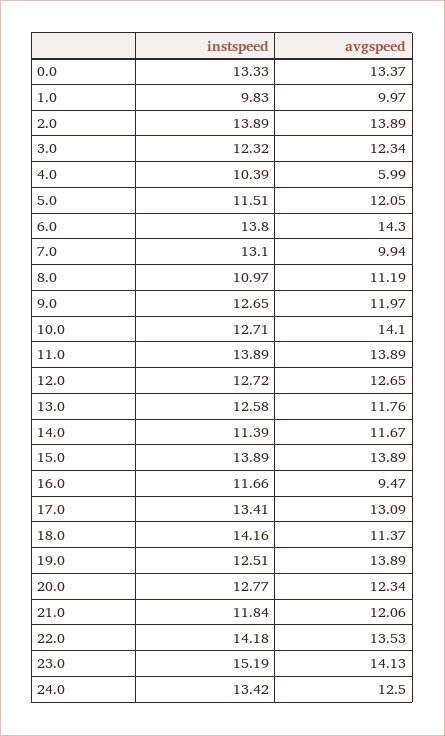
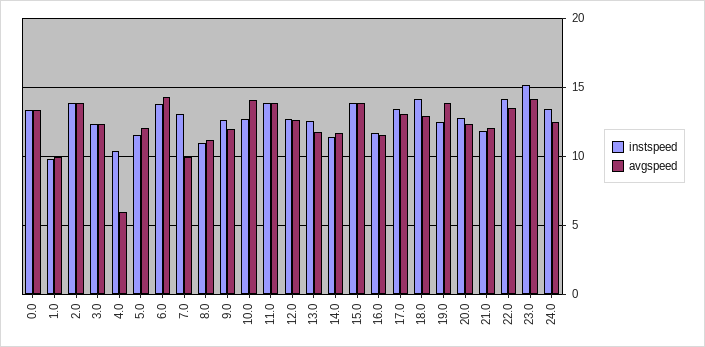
  {
    "instspeed": {
      "0.0": 13.33,
      "1.0": 9.83,
      "2.0": 13.89,
      "3.0": 12.32,
      "4.0": 10.39,
      "5.0": 11.51,
      "6.0": 13.8,
      "7.0": 13.1,
      "8.0": 10.97,
      "9.0": 12.65,
      "10.0": 12.71,
      "11.0": 13.89,
      "12.0": 12.72,
      "13.0": 12.58,
      "14.0": 11.39,
      "15.0": 13.89,
      "16.0": 11.66,
      "17.0": 13.41,
      "18.0": 14.16,
      "19.0": 12.51,
      "20.0": 12.77,
      "21.0": 11.84,
      "22.0": 14.18,
      "23.0": 15.19,
      "24.0": 13.42
    },
    "avgspeed": {
      "0.0": 13.37,
      "1.0": 9.97,
      "2.0": 13.89,
      "3.0": 12.34,
      "4.0": 5.99,
      "5.0": 12.05,
      "6.0": 14.3,
      "7.0": 9.94,
      "8.0": 11.19,
      "9.0": 11.97,
      "10.0": 14.1,
      "11.0": 13.89,
      "12.0": 12.65,
      "13.0": 11.76,
      "14.0": 11.67,
      "15.0": 13.89,
-     "16.0": 9.47,
+     "16.0": 11.5,
      "17.0": 13.09,
-     "18.0": 11.37,
+     "18.0": 13,
      "19.0": 13.89,
      "20.0": 12.34,
      "21.0": 12.06,
      "22.0": 13.53,
      "23.0": 14.13,
      "24.0": 12.5
    }
  }

